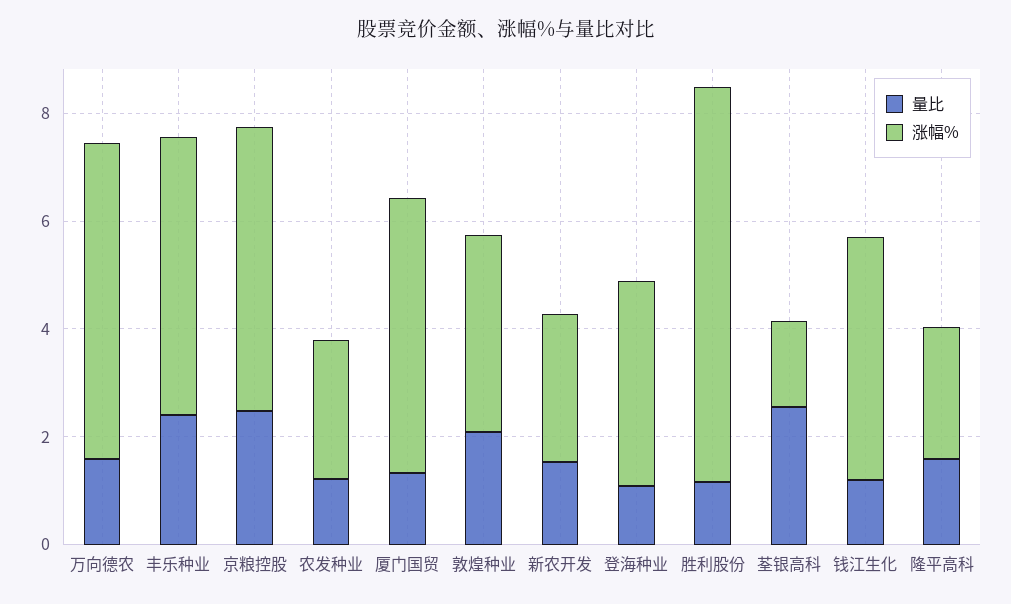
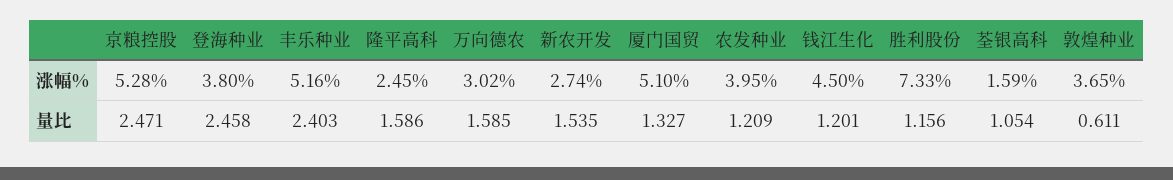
  {
    "量比": {
      "万向德农": 1.585,
      "丰乐种业": 2.403,
      "京粮控股": 2.471,
      "农发种业": 1.209,
      "厦门国贸": 1.327,
-     "敦煌种业": 2,
+     "敦煌种业": 0.611,
      "新农开发": 1.535,
-     "登海种业": 1,
+     "登海种业": 2.458,
      "胜利股份": 1.156,
-     "荃银高科": 2.5,
+     "荃银高科": 1.054,
      "钱江生化": 1.201,
      "隆平高科": 1.586
    },
    "涨幅%": {
-     "万向德农": 6,
+     "万向德农": 3.02,
      "丰乐种业": 5.16,
      "京粮控股": 5.28,
-     "农发种业": 2.5,
+     "农发种业": 3.95,
      "厦门国贸": 5.1,
      "敦煌种业": 3.65,
      "新农开发": 2.74,
      "登海种业": 3.8,
      "胜利股份": 7.33,
      "荃银高科": 1.59,
      "钱江生化": 4.5,
      "隆平高科": 2.45
    }
  }

